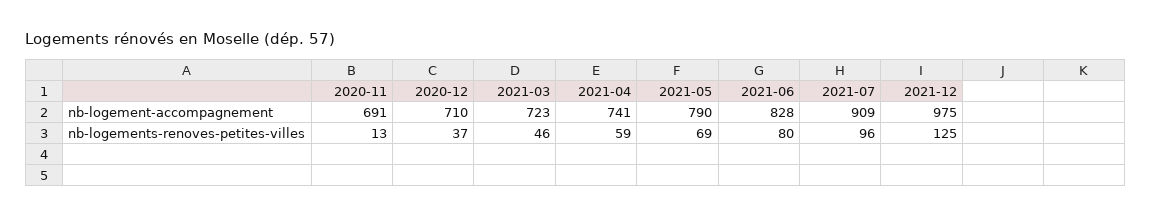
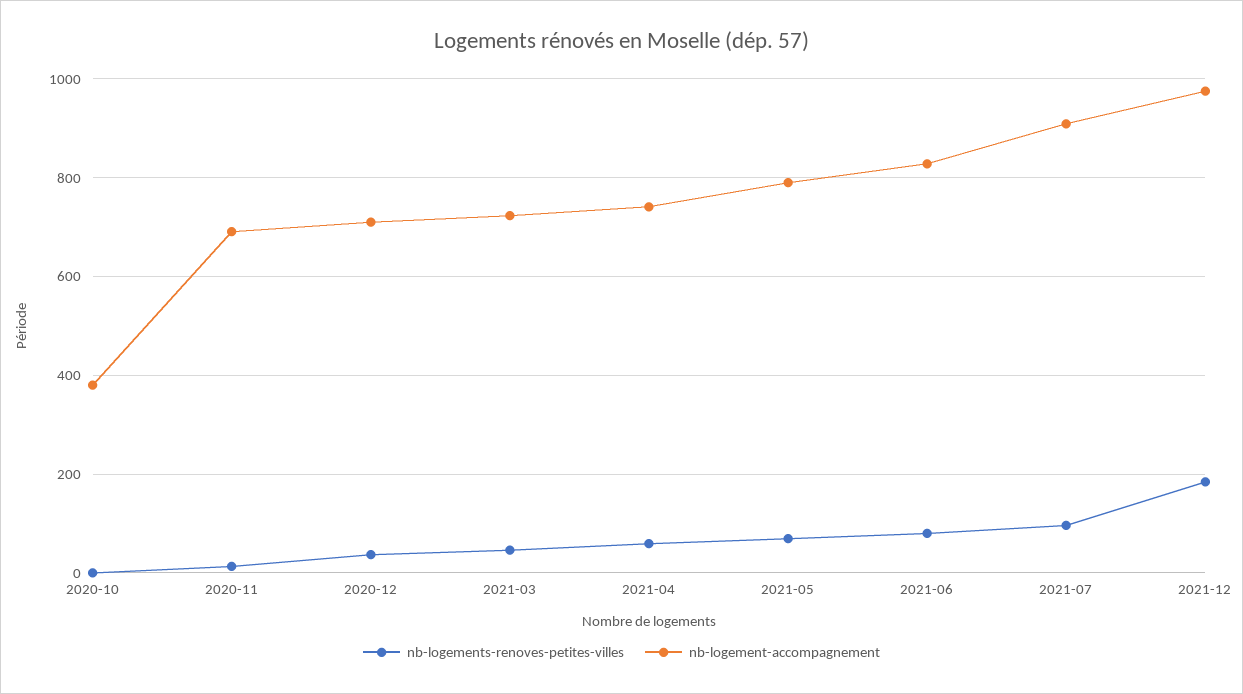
  {
    "nb-logement-accompagnement": {
      "2020-11": 691,
      "2020-12": 710,
      "2021-03": 723,
      "2021-04": 741,
      "2021-05": 790,
      "2021-06": 828,
      "2021-07": 909,
-     "2021-12": 975
+     "2021-12": 975,
+     "2020-10": 380
    },
    "nb-logements-renoves-petites-villes": {
      "2020-11": 13,
      "2020-12": 37,
      "2021-03": 46,
      "2021-04": 59,
      "2021-05": 69,
      "2021-06": 80,
      "2021-07": 96,
-     "2021-12": 125
+     "2021-12": 180,
+     "2020-10": 0
    }
  }

